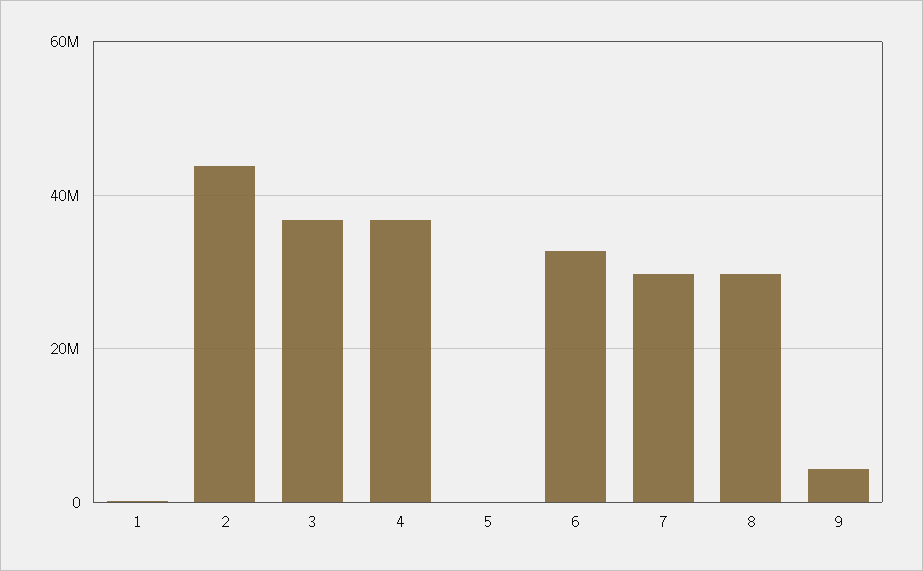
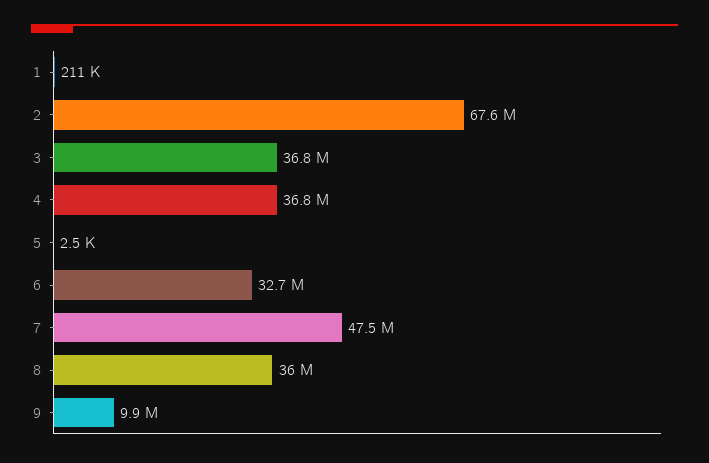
  {
    "1": 211000,
-   "2": 44000000,
+   "2": 67600000,
    "3": 36800000,
    "4": 36800000,
    "5": 2500,
    "6": 32700000,
-   "7": 30000000,
+   "7": 47500000,
-   "8": 30000000,
+   "8": 36000000,
-   "9": 4000000
+   "9": 9900000
  }

